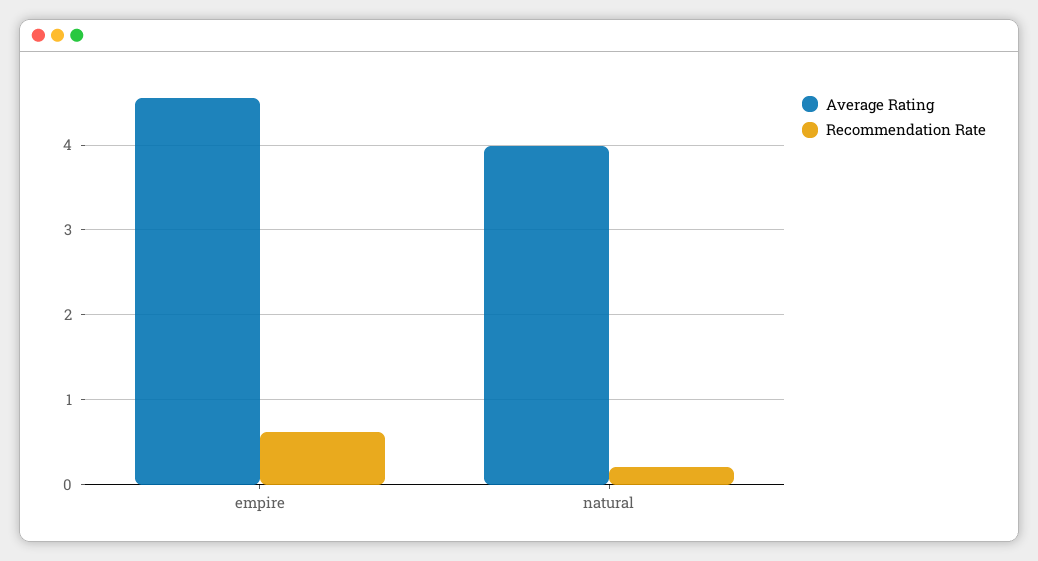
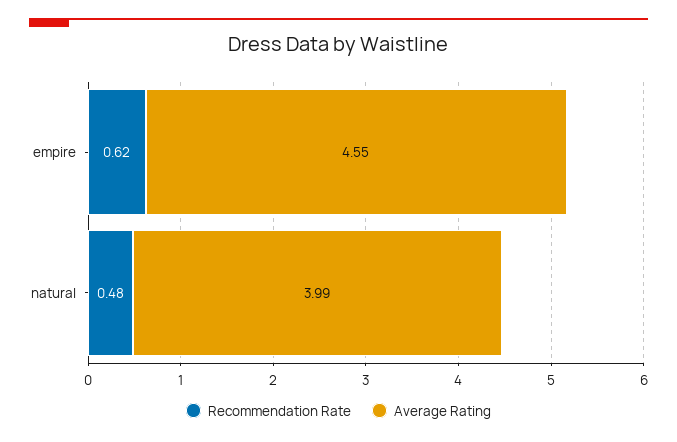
  {
    "Average Rating": {
      "empire": 4.55,
      "natural": 3.99
    },
    "Recommendation Rate": {
      "empire": 0.62,
-     "natural": 0.2
+     "natural": 0.48
    }
  }

